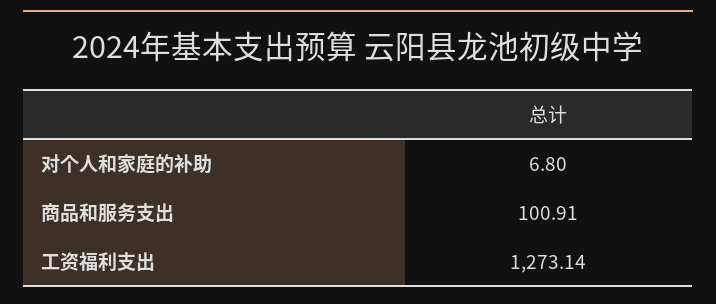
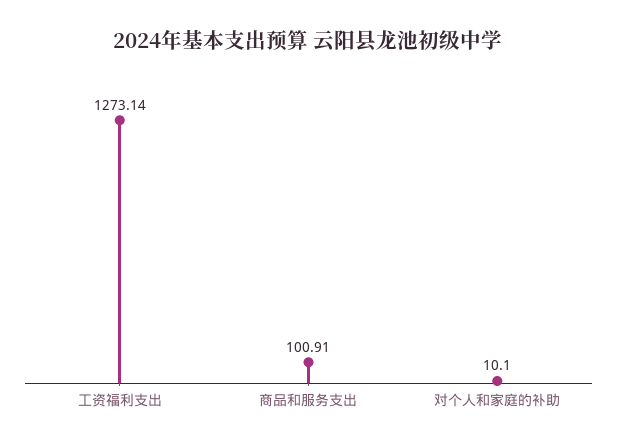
  {
-   "对个人和家庭的补助": 6.8,
+   "对个人和家庭的补助": 10.1,
    "商品和服务支出": 100.91,
    "工资福利支出": 1273.14
  }

